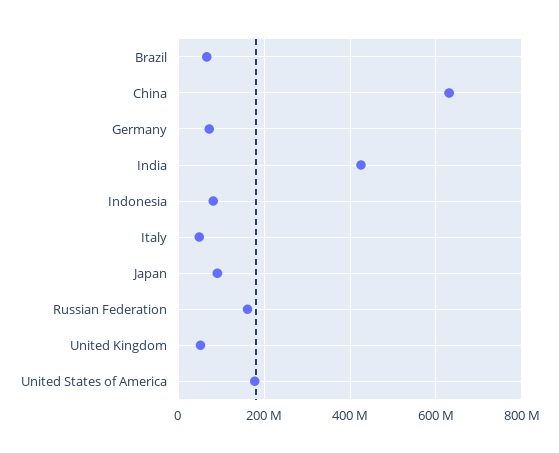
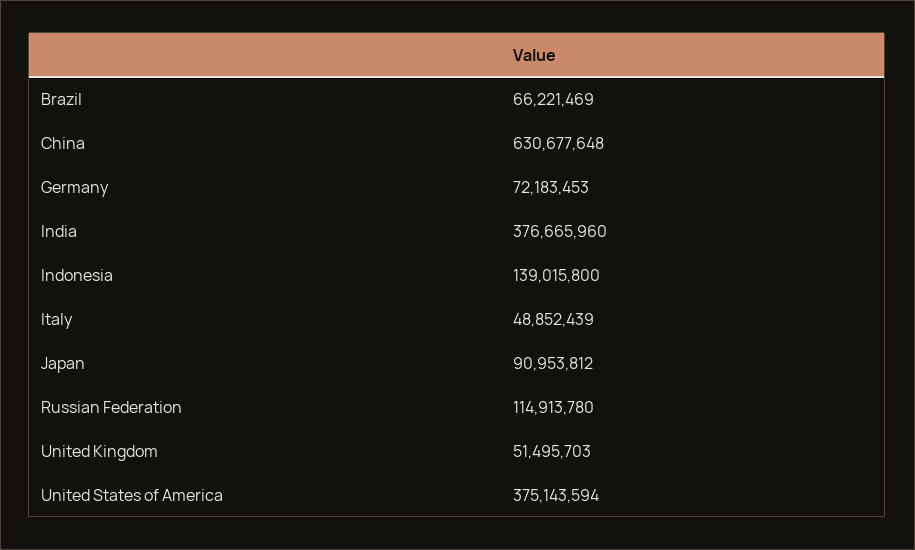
  {
    "Brazil": 66221469,
    "China": 630677648,
    "Germany": 72183453,
-   "India": 420000000,
+   "India": 376665960,
-   "Indonesia": 80000000,
+   "Indonesia": 139015800,
    "Italy": 48852439,
    "Japan": 90953812,
-   "Russian Federation": 160000000,
+   "Russian Federation": 114913780,
    "United Kingdom": 51495703,
-   "United States of America": 180000000
+   "United States of America": 375143594
  }

